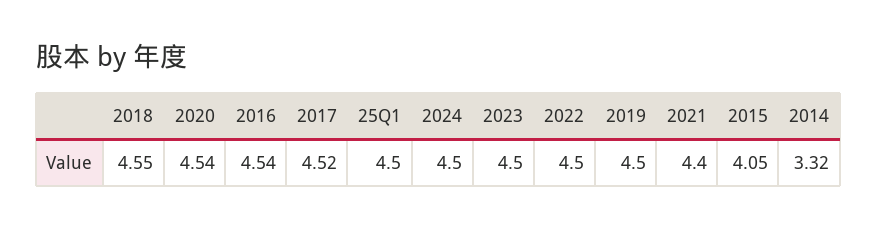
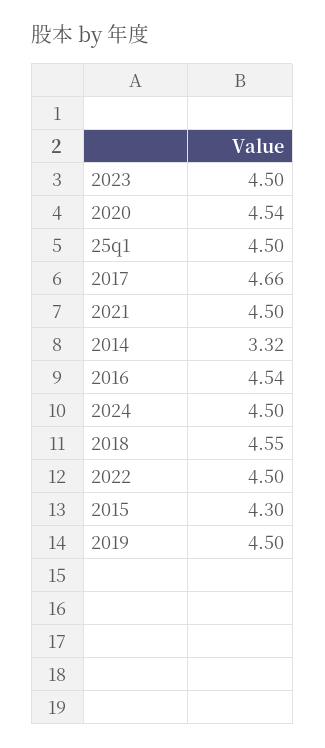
  {
    "2018": 4.55,
    "2020": 4.54,
    "2016": 4.54,
-   "2017": 4.52,
+   "2017": 4.66,
    "25Q1": 4.5,
    "2024": 4.5,
    "2023": 4.5,
    "2022": 4.5,
    "2019": 4.5,
-   "2021": 4.4,
+   "2021": 4.5,
-   "2015": 4.05,
+   "2015": 4.3,
    "2014": 3.32
  }

